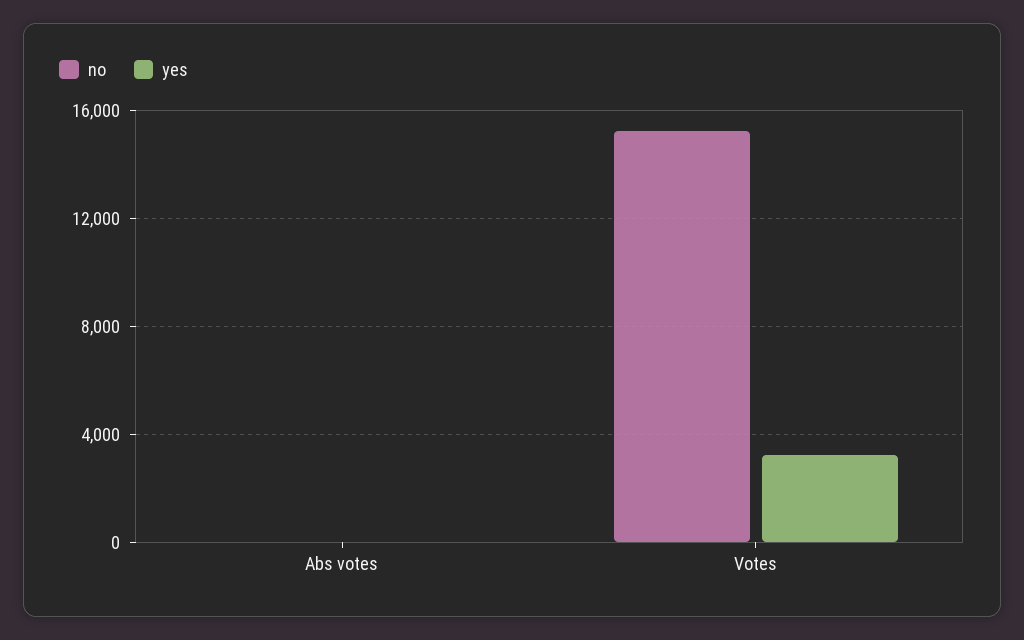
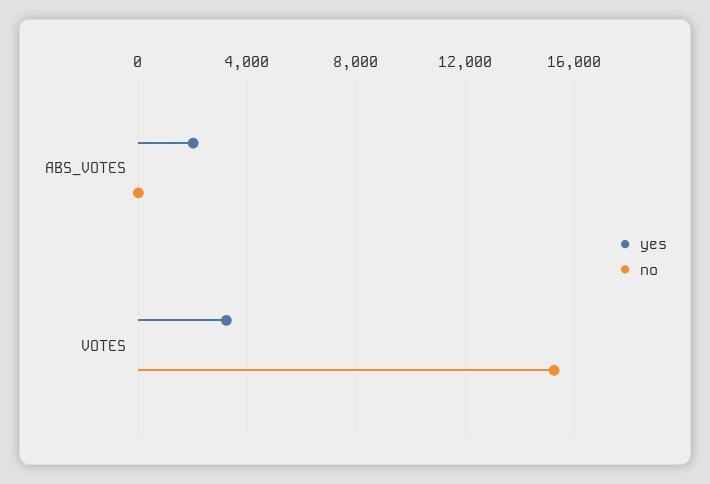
  {
    "no": {
      "Abs votes": 0,
      "Votes": 15500
    },
    "yes": {
-     "Abs votes": 0,
+     "Abs votes": 2000,
      "Votes": 3000
    }
  }

